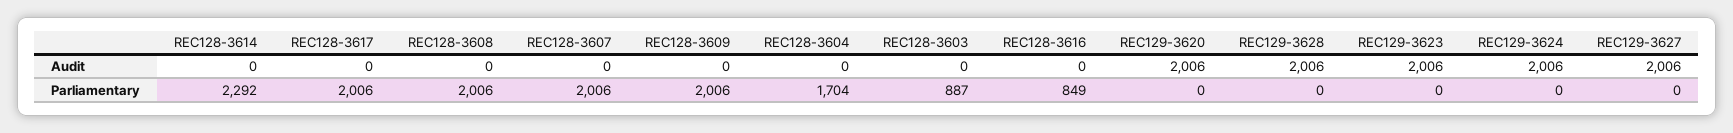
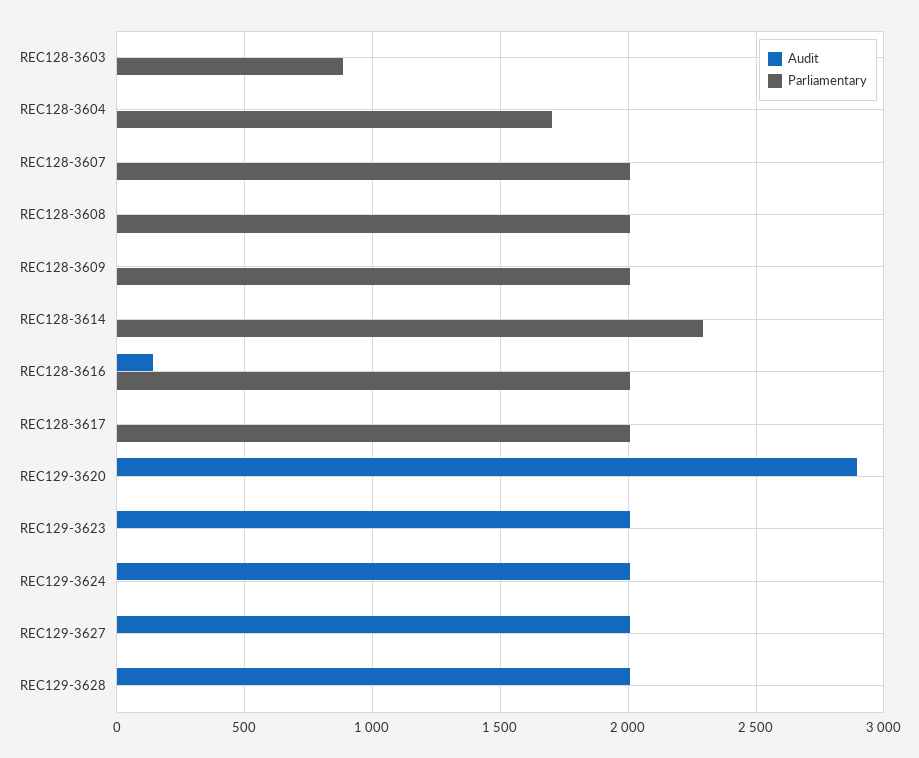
  {
    "Audit": {
      "REC128-3614": 0,
      "REC128-3617": 0,
      "REC128-3608": 0,
      "REC128-3607": 0,
      "REC128-3609": 0,
      "REC128-3604": 0,
      "REC128-3603": 0,
-     "REC128-3616": 0,
+     "REC128-3616": 150,
-     "REC129-3620": 2006,
+     "REC129-3620": 2900,
      "REC129-3628": 2006,
      "REC129-3623": 2006,
      "REC129-3624": 2006,
      "REC129-3627": 2006
    },
    "Parliamentary": {
      "REC128-3614": 2292,
      "REC128-3617": 2006,
      "REC128-3608": 2006,
      "REC128-3607": 2006,
      "REC128-3609": 2006,
      "REC128-3604": 1704,
      "REC128-3603": 887,
-     "REC128-3616": 849,
+     "REC128-3616": 2000,
      "REC129-3620": 0,
      "REC129-3628": 0,
      "REC129-3623": 0,
      "REC129-3624": 0,
      "REC129-3627": 0
    }
  }

